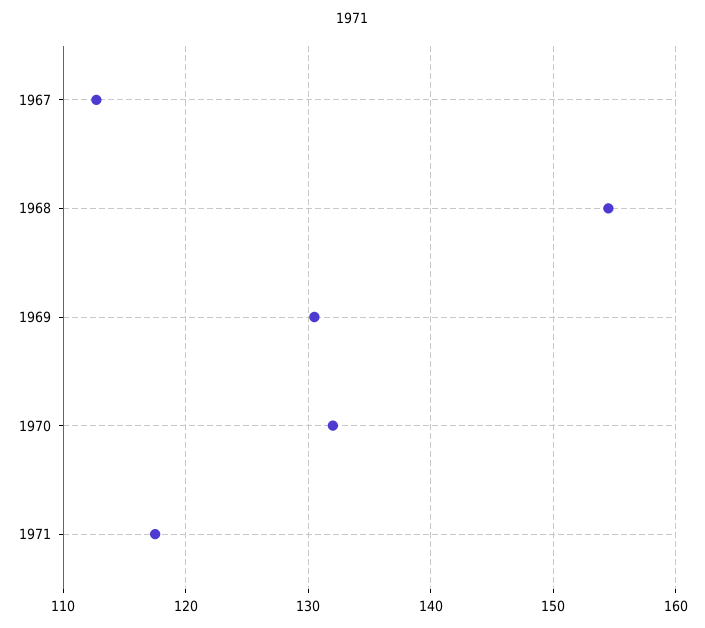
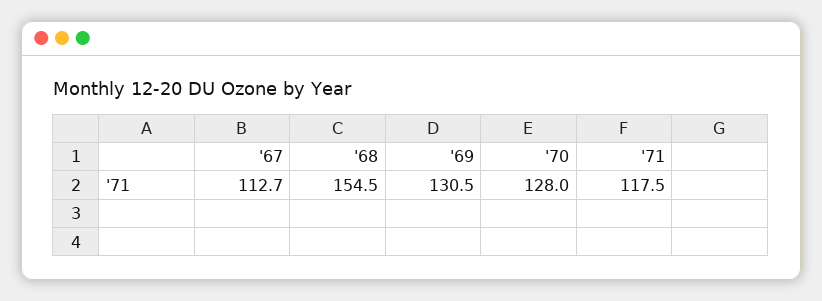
  {
    "1967": 112.7,
    "1968": 154.5,
    "1969": 130.5,
-   "1970": 132,
+   "1970": 128,
    "1971": 117.5
  }

